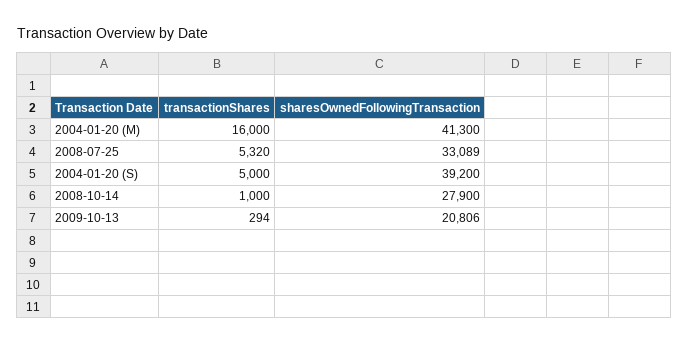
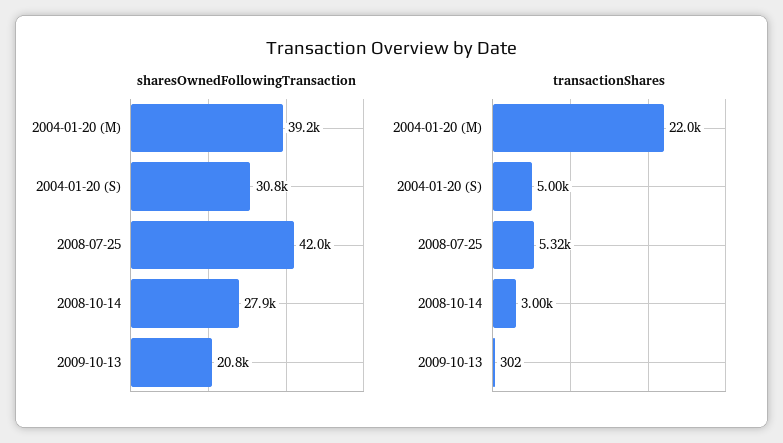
  {
    "transactionShares": {
-     "2004-01-20 (M)": 16000,
+     "2004-01-20 (M)": 22000,
      "2008-07-25": 5320,
      "2004-01-20 (S)": 5000,
-     "2008-10-14": 1000,
+     "2008-10-14": 3000,
-     "2009-10-13": 294
+     "2009-10-13": 302
    },
    "sharesOwnedFollowingTransaction": {
-     "2004-01-20 (M)": 41300,
+     "2004-01-20 (M)": 39200,
-     "2008-07-25": 33089,
+     "2008-07-25": 42000,
-     "2004-01-20 (S)": 39200,
+     "2004-01-20 (S)": 30800,
      "2008-10-14": 27900,
      "2009-10-13": 20806
    }
  }

